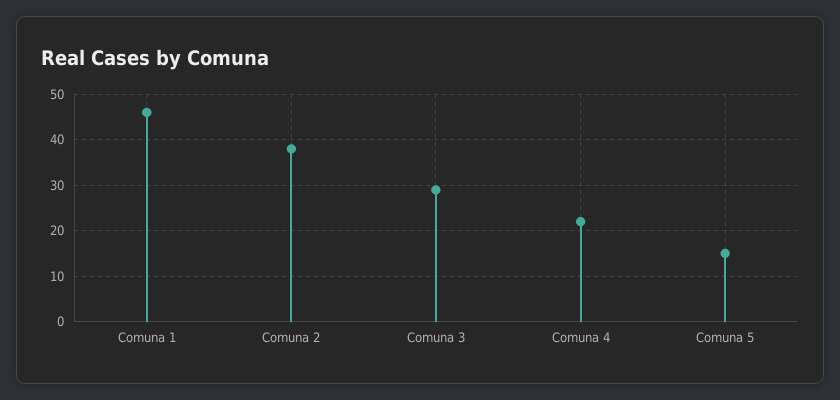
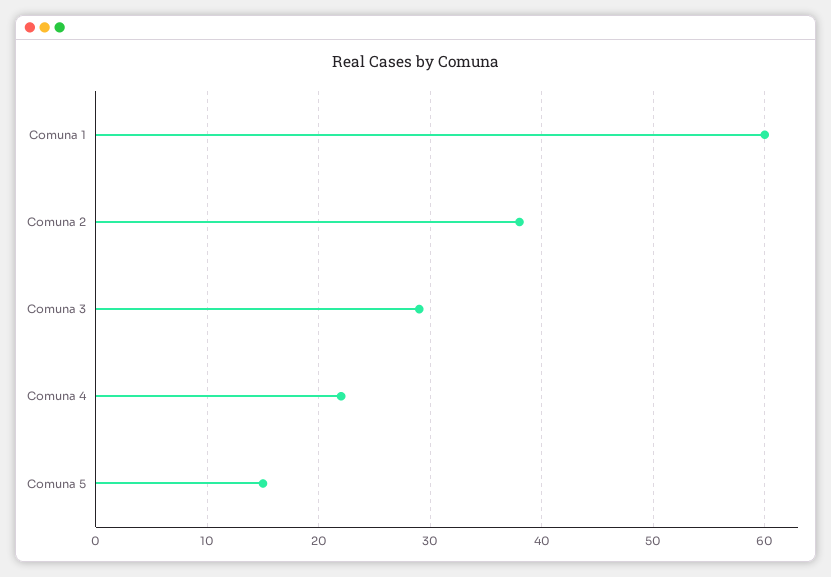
  {
-   "Comuna 1": 45,
+   "Comuna 1": 60,
    "Comuna 2": 38,
    "Comuna 3": 29,
    "Comuna 4": 22,
    "Comuna 5": 15
  }

